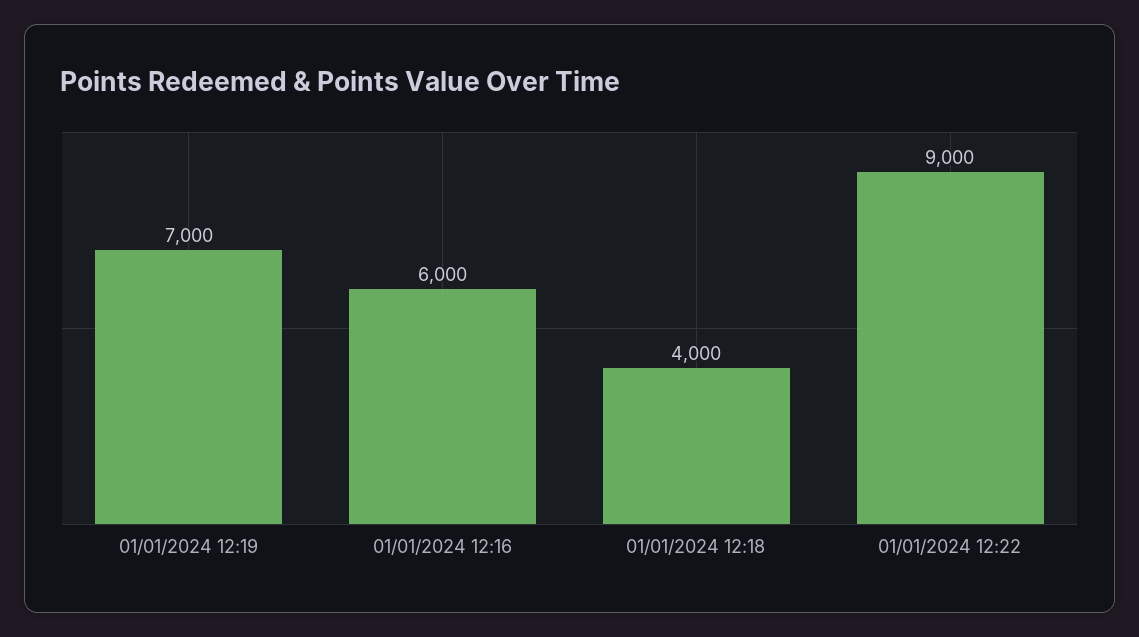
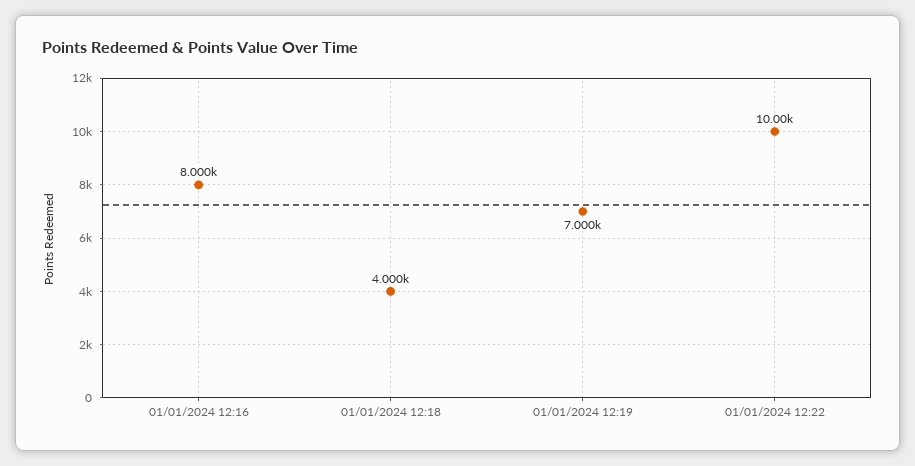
  {
    "01/01/2024 12:19": 7000,
-   "01/01/2024 12:16": 6000,
+   "01/01/2024 12:16": 8000,
    "01/01/2024 12:18": 4000,
-   "01/01/2024 12:22": 9000
+   "01/01/2024 12:22": 10000
  }

